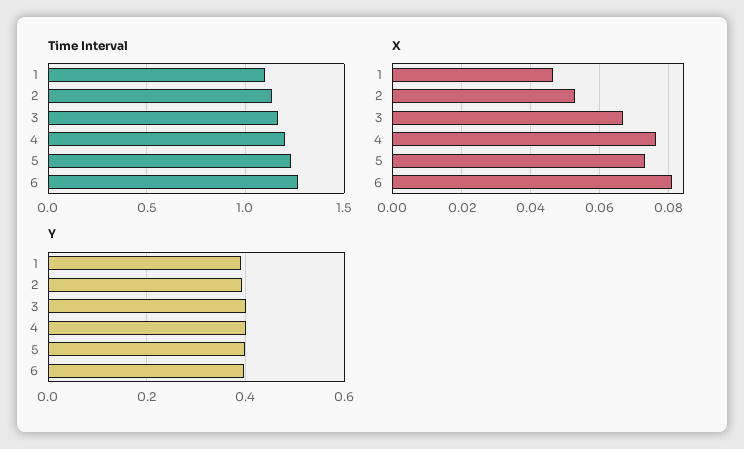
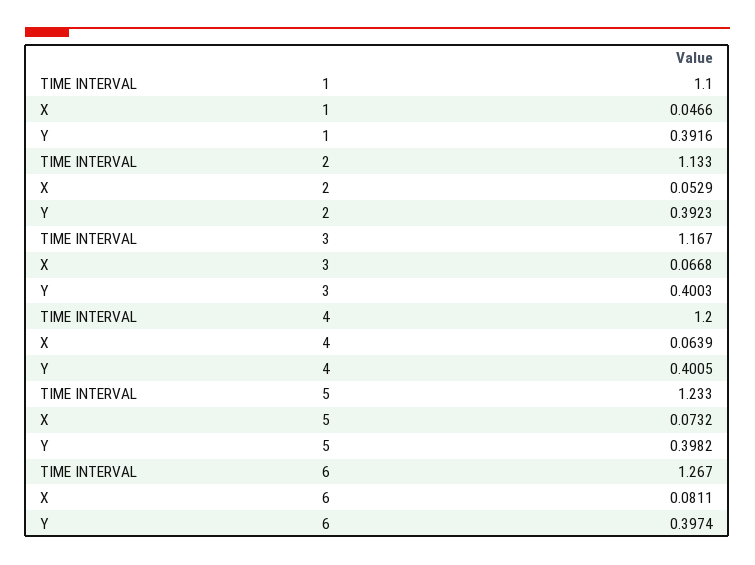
  {
    "Time Interval": {
      "1": 1.1,
      "2": 1.133,
      "3": 1.167,
      "4": 1.2,
      "5": 1.233,
      "6": 1.267
    },
    "X": {
      "1": 0.0466,
      "2": 0.0529,
      "3": 0.0668,
-     "4": 0.076,
+     "4": 0.0639,
      "5": 0.0732,
      "6": 0.0811
    },
    "Y": {
      "1": 0.3916,
      "2": 0.3923,
      "3": 0.4003,
      "4": 0.4005,
      "5": 0.3982,
      "6": 0.3974
    }
  }

